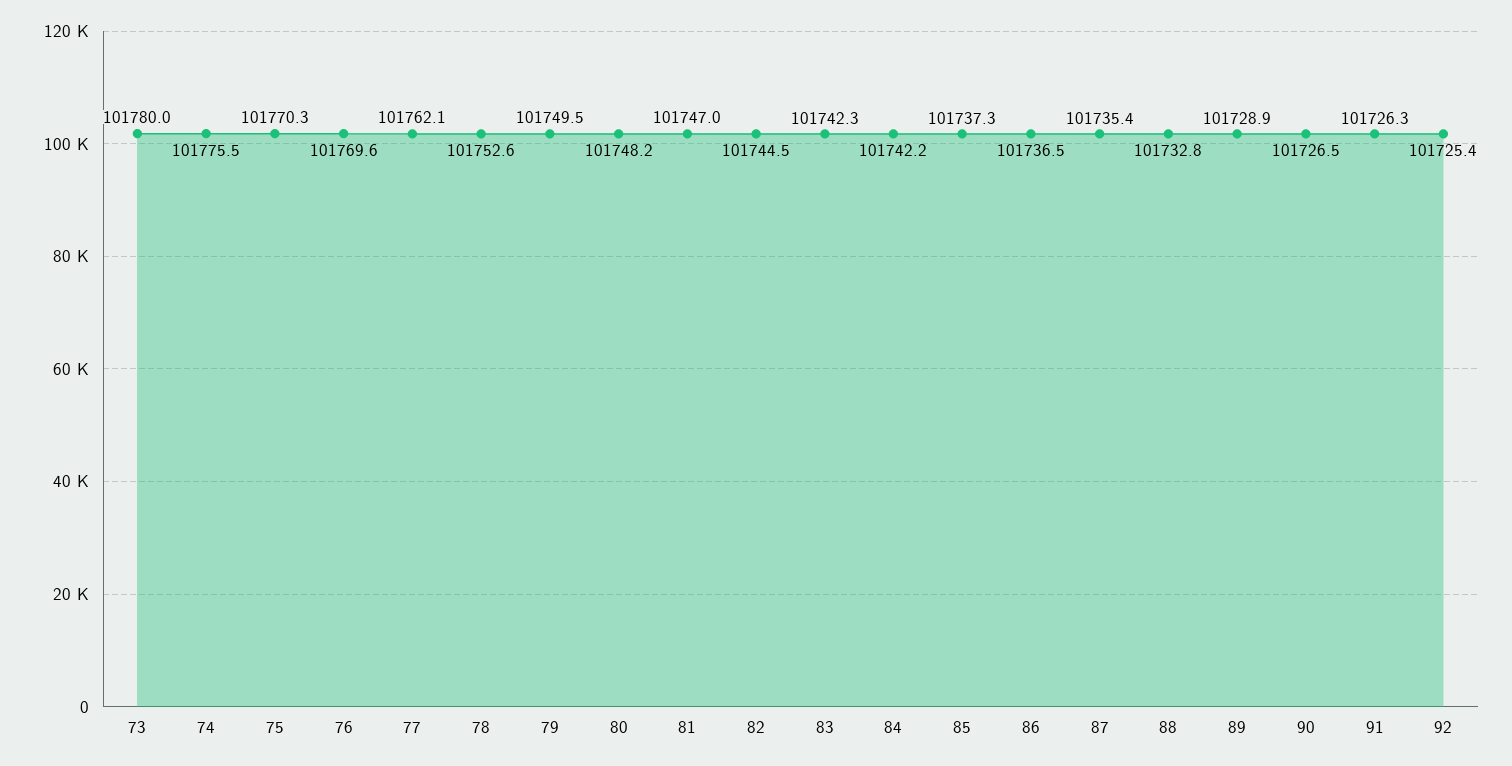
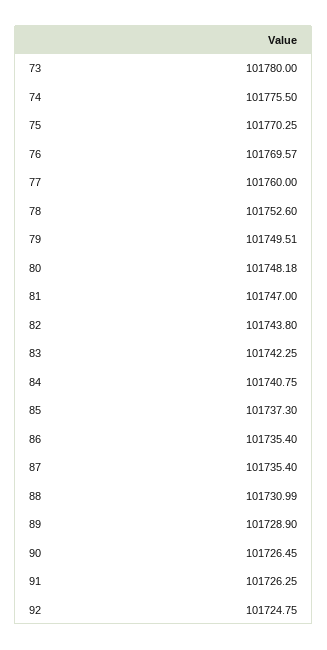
  {
    "73": 101780,
    "74": 101775.5,
    "75": 101770.25,
    "76": 101769.57,
-   "77": 101762.1,
+   "77": 101760,
    "78": 101752.6,
    "79": 101749.51,
    "80": 101748.18,
    "81": 101747,
-   "82": 101744.5,
+   "82": 101743.8,
    "83": 101742.25,
-   "84": 101742.2,
+   "84": 101740.75,
    "85": 101737.3,
-   "86": 101736.5,
+   "86": 101735.4,
    "87": 101735.4,
-   "88": 101732.8,
+   "88": 101730.99,
    "89": 101728.9,
    "90": 101726.45,
    "91": 101726.25,
-   "92": 101725.4
+   "92": 101724.75
  }

